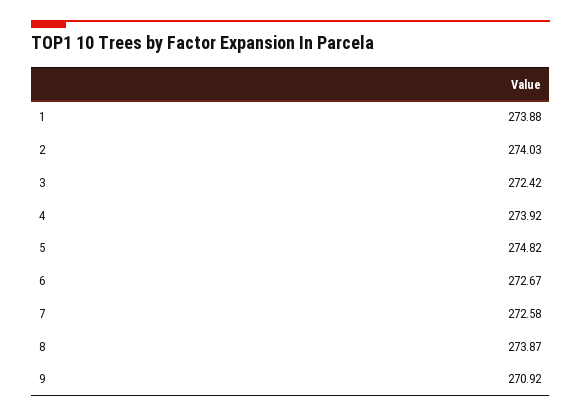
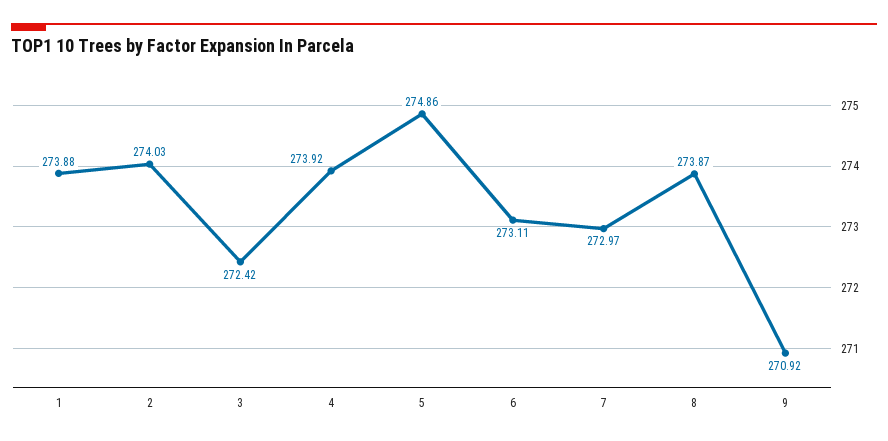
  {
    "1": 273.88,
    "2": 274.03,
    "3": 272.42,
    "4": 273.92,
-   "5": 274.82,
+   "5": 274.86,
-   "6": 272.67,
+   "6": 273.11,
-   "7": 272.58,
+   "7": 272.97,
    "8": 273.87,
    "9": 270.92
  }

